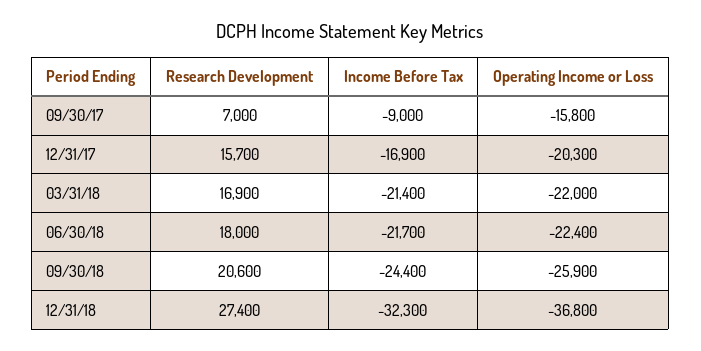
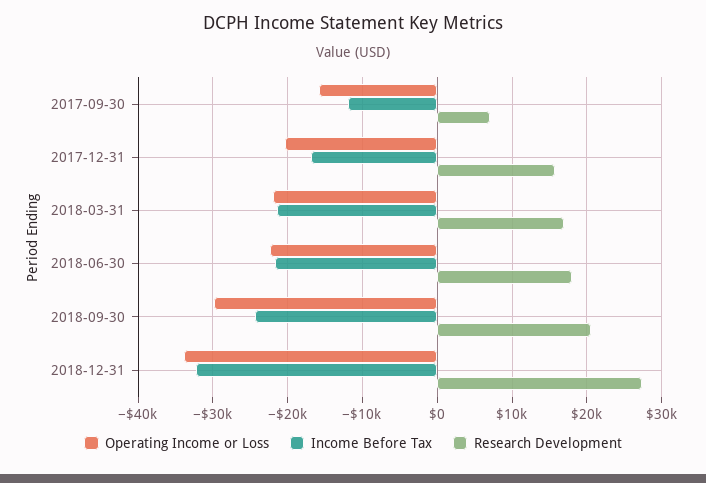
  {
    "Research Development": {
      "09/30/17": 7000,
      "12/31/17": 15700,
      "03/31/18": 16900,
      "06/30/18": 18000,
      "09/30/18": 20600,
      "12/31/18": 27400
    },
    "Income Before Tax": {
-     "09/30/17": -9000,
+     "09/30/17": -12000,
      "12/31/17": -16900,
      "03/31/18": -21400,
      "06/30/18": -21700,
      "09/30/18": -24400,
      "12/31/18": -32300
    },
    "Operating Income or Loss": {
      "09/30/17": -15800,
      "12/31/17": -20300,
      "03/31/18": -22000,
      "06/30/18": -22400,
-     "09/30/18": -25900,
+     "09/30/18": -30000,
-     "12/31/18": -36800
+     "12/31/18": -34000
    }
  }

